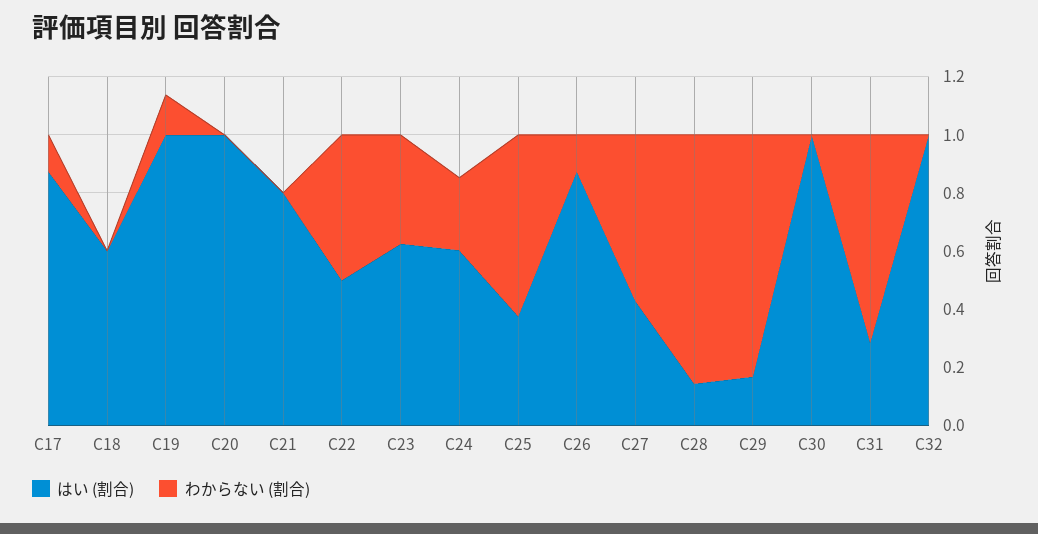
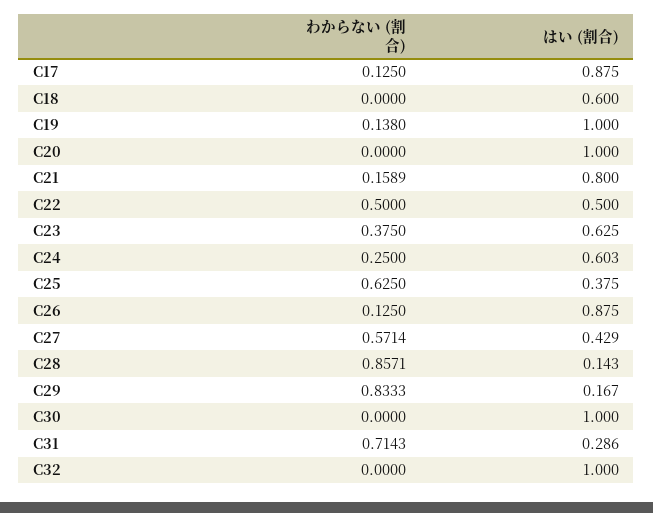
  {
    "はい (割合)": {
      "C17": 0.875,
      "C18": 0.6,
      "C19": 1,
      "C20": 1,
      "C21": 0.8,
      "C22": 0.5,
      "C23": 0.625,
      "C24": 0.603,
      "C25": 0.375,
      "C26": 0.875,
      "C27": 0.429,
      "C28": 0.143,
      "C29": 0.167,
      "C30": 1,
      "C31": 0.286,
      "C32": 1
    },
    "わからない (割合)": {
      "C17": 0.125,
      "C18": 0,
      "C19": 0.138,
      "C20": 0,
-     "C21": 0,
+     "C21": 0.1589,
      "C22": 0.5,
      "C23": 0.375,
      "C24": 0.25,
      "C25": 0.625,
      "C26": 0.125,
      "C27": 0.5714,
      "C28": 0.8571,
      "C29": 0.8333,
      "C30": 0,
      "C31": 0.7143,
      "C32": 0
    }
  }

